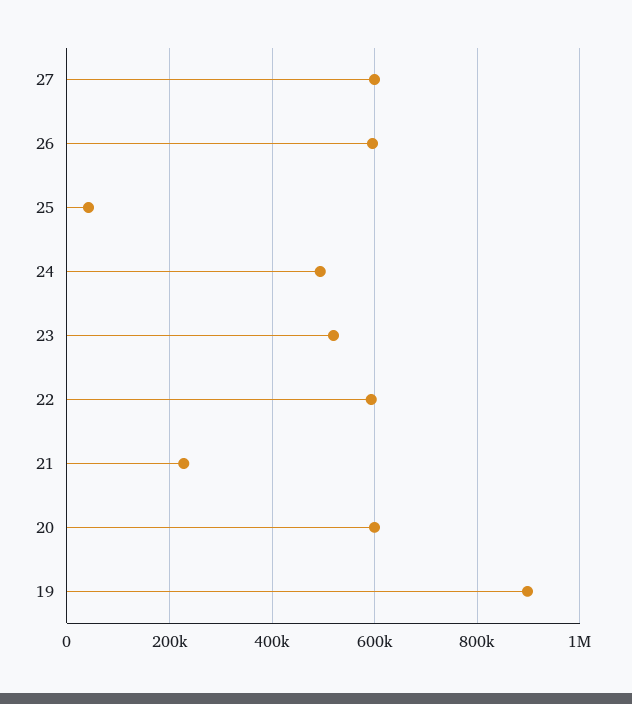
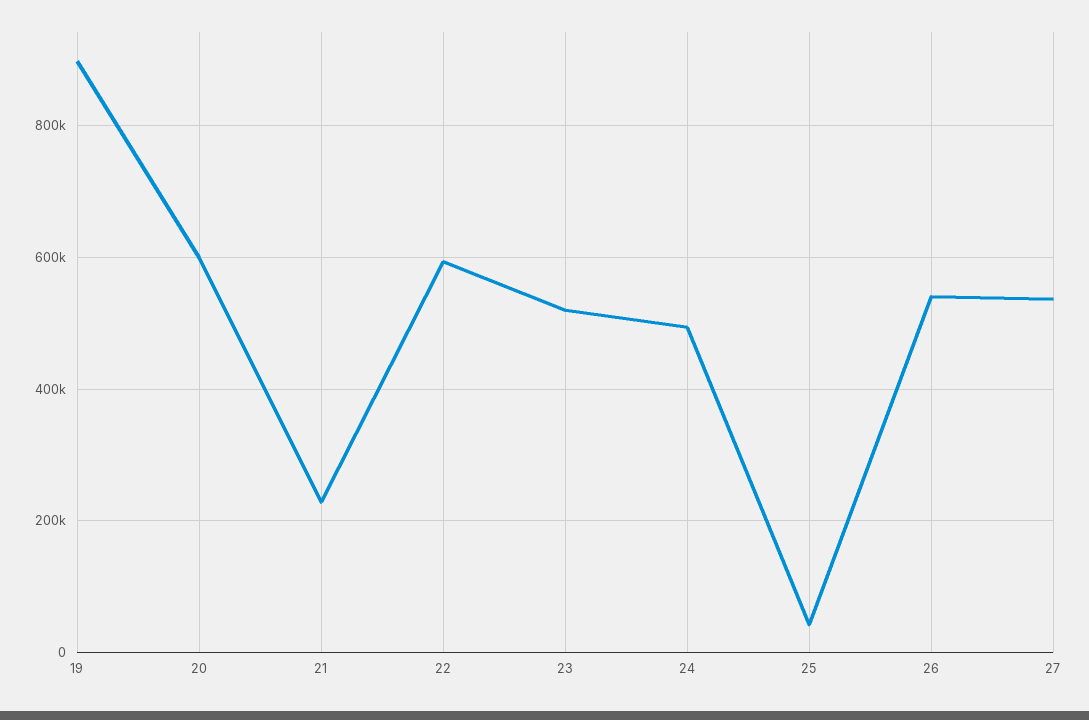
  {
-   "27": 600000,
+   "27": 540000,
-   "26": 600000,
+   "26": 540000,
    "25": 40000,
    "24": 500000,
    "23": 520000,
    "22": 600000,
    "21": 220000,
    "20": 600000,
    "19": 900000
  }

